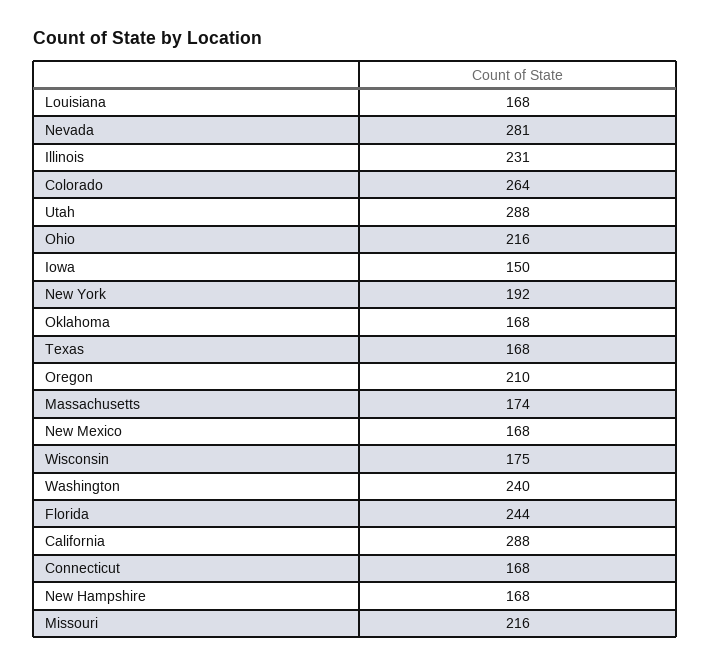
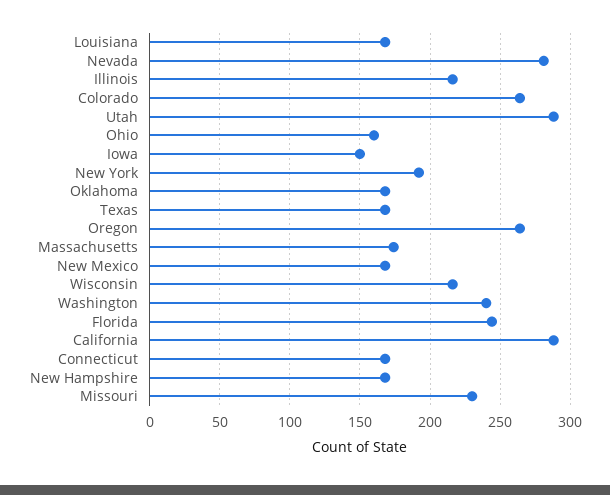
  {
    "Louisiana": 168,
    "Nevada": 281,
-   "Illinois": 231,
+   "Illinois": 215,
    "Colorado": 264,
    "Utah": 288,
-   "Ohio": 216,
+   "Ohio": 160,
    "Iowa": 150,
    "New York": 192,
    "Oklahoma": 168,
    "Texas": 168,
-   "Oregon": 210,
+   "Oregon": 265,
    "Massachusetts": 174,
    "New Mexico": 168,
-   "Wisconsin": 175,
+   "Wisconsin": 215,
    "Washington": 240,
    "Florida": 244,
    "California": 288,
    "Connecticut": 168,
    "New Hampshire": 168,
-   "Missouri": 216
+   "Missouri": 230
  }

